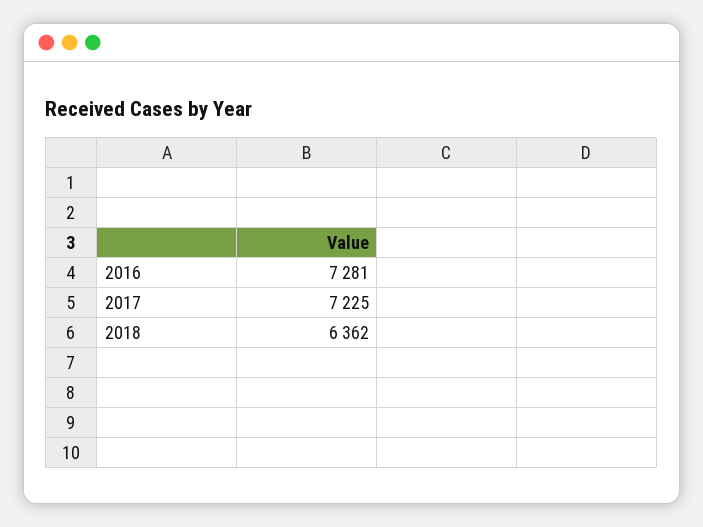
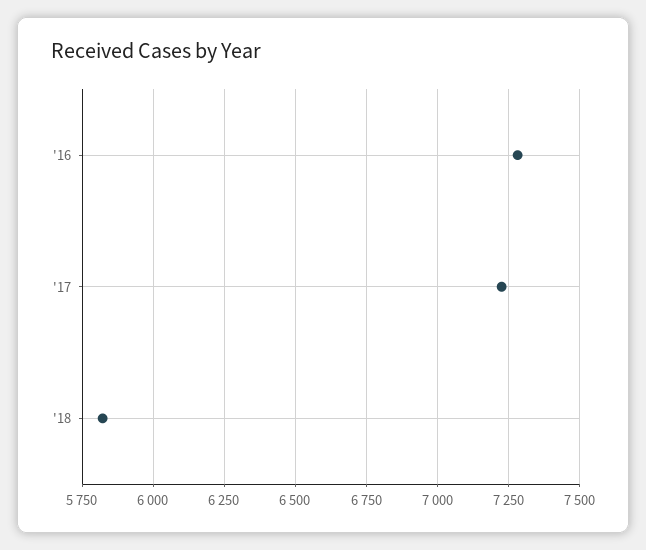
  {
    "2016": 7281,
    "2017": 7225,
-   "2018": 6362
+   "2018": 5825
  }

